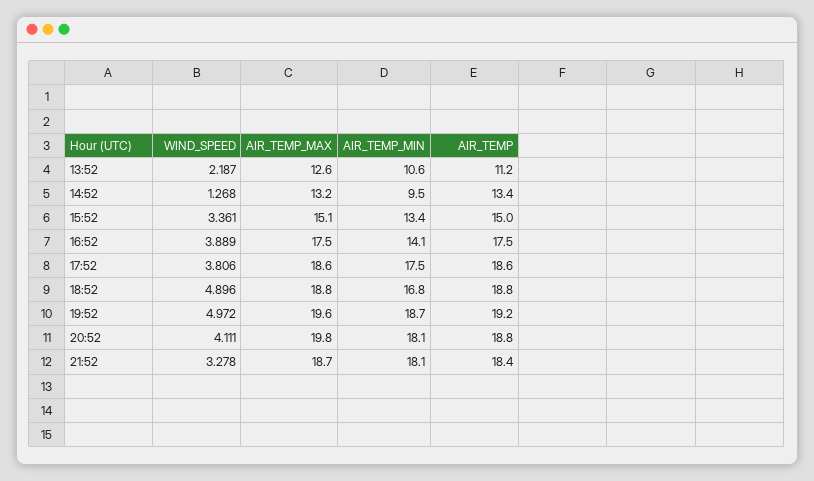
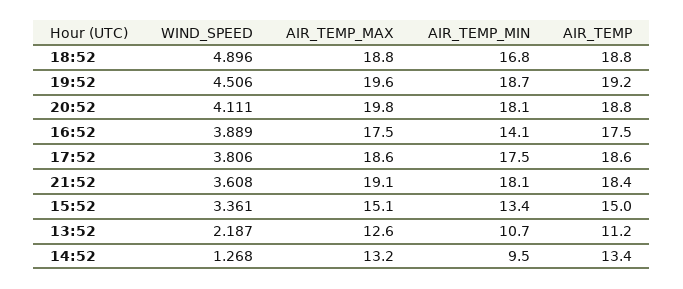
  {
    "WIND_SPEED": {
      "13:52": 2.187,
      "14:52": 1.268,
      "15:52": 3.361,
      "16:52": 3.889,
      "17:52": 3.806,
      "18:52": 4.896,
-     "19:52": 4.972,
+     "19:52": 4.506,
      "20:52": 4.111,
-     "21:52": 3.278
+     "21:52": 3.608
    },
    "AIR_TEMP_MAX": {
      "13:52": 12.6,
      "14:52": 13.2,
      "15:52": 15.1,
      "16:52": 17.5,
      "17:52": 18.6,
      "18:52": 18.8,
      "19:52": 19.6,
      "20:52": 19.8,
-     "21:52": 18.7
+     "21:52": 19.1
    },
    "AIR_TEMP_MIN": {
-     "13:52": 10.6,
+     "13:52": 10.7,
      "14:52": 9.5,
      "15:52": 13.4,
      "16:52": 14.1,
      "17:52": 17.5,
      "18:52": 16.8,
      "19:52": 18.7,
      "20:52": 18.1,
      "21:52": 18.1
    },
    "AIR_TEMP": {
      "13:52": 11.2,
      "14:52": 13.4,
      "15:52": 15,
      "16:52": 17.5,
      "17:52": 18.6,
      "18:52": 18.8,
      "19:52": 19.2,
      "20:52": 18.8,
      "21:52": 18.4
    }
  }

